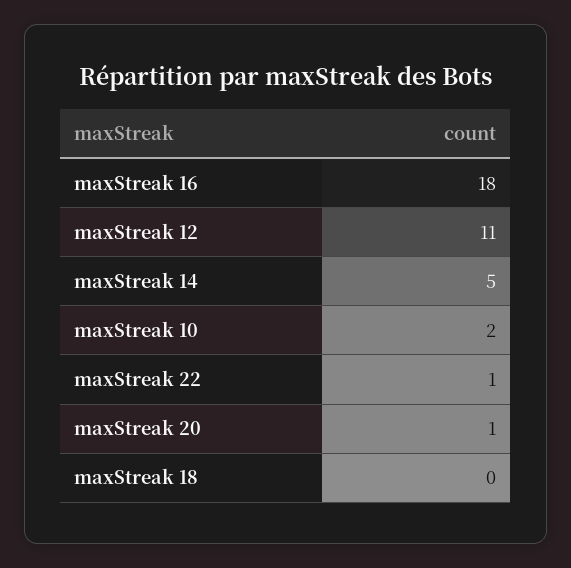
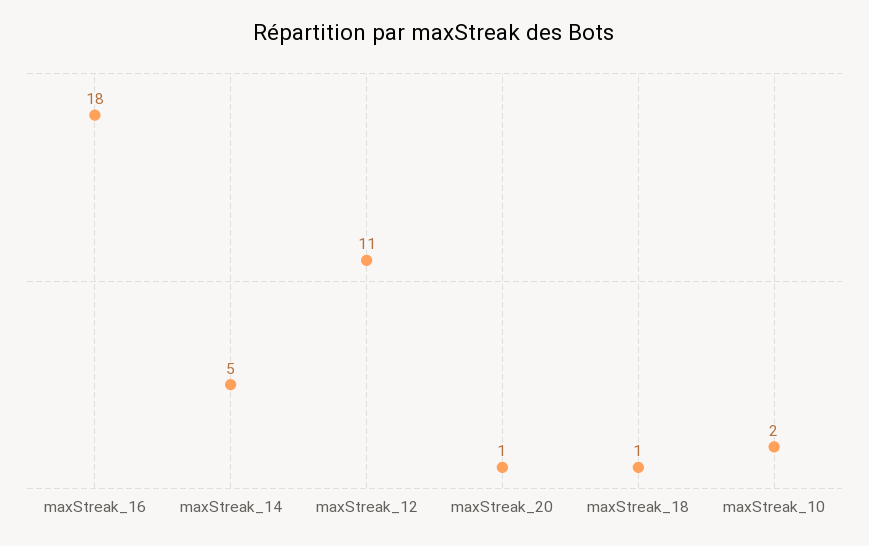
  {
    "maxStreak 16": 18,
    "maxStreak 12": 11,
    "maxStreak 14": 5,
    "maxStreak 10": 2,
-   "maxStreak 22": 1,
    "maxStreak 20": 1,
-   "maxStreak 18": 0
+   "maxStreak 18": 1
  }

